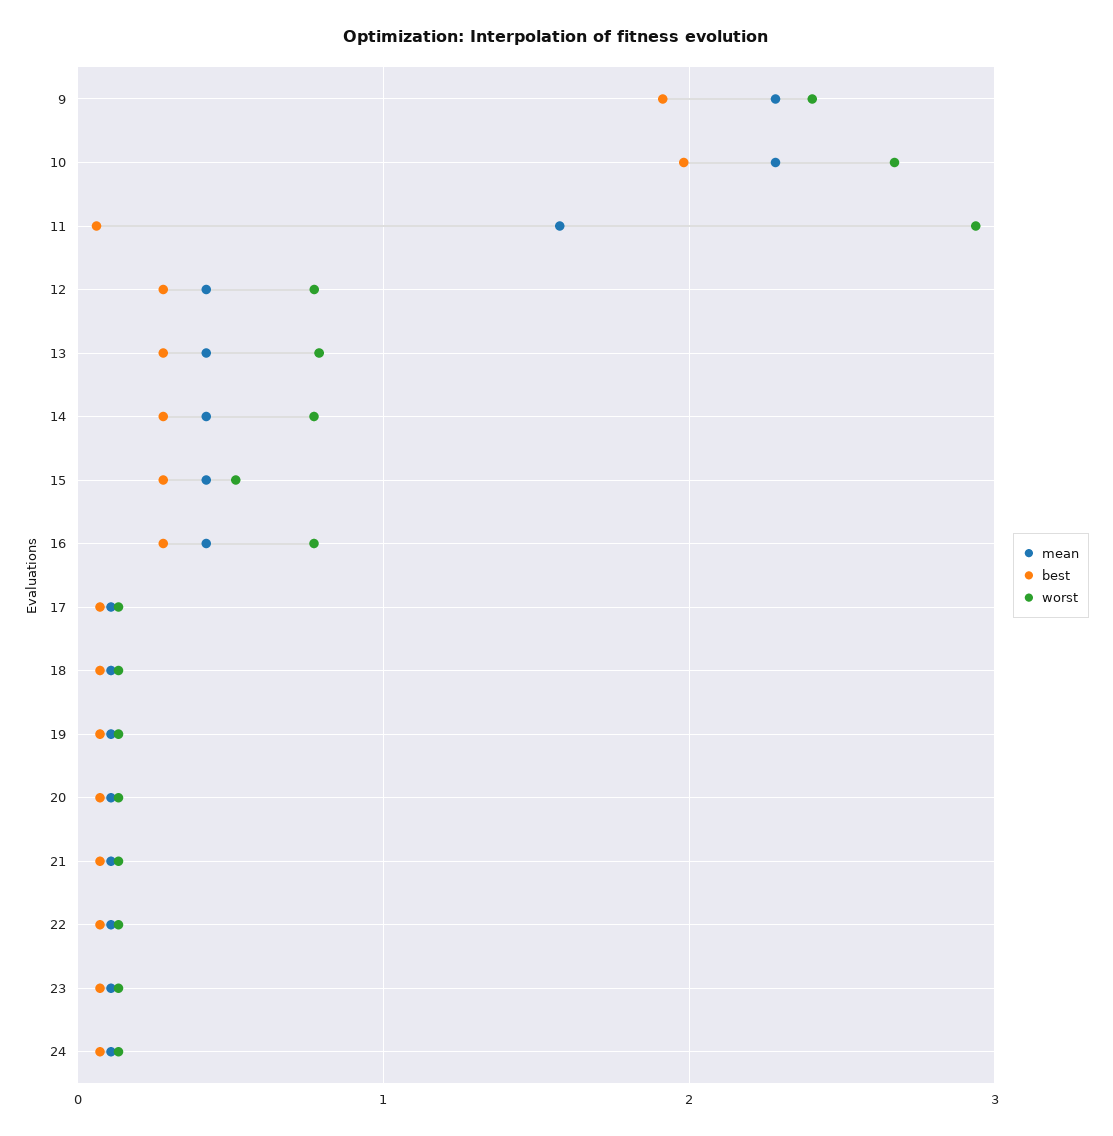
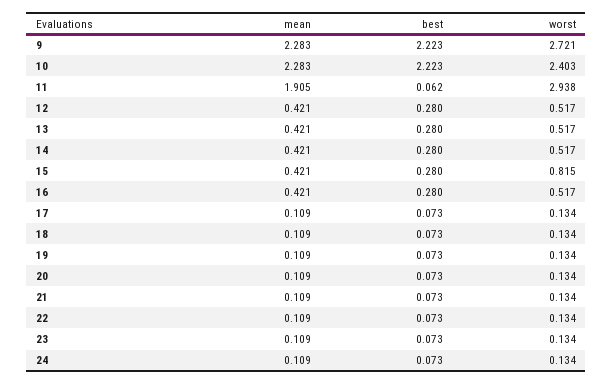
  {
    "mean": {
      "9": 2.283,
      "10": 2.283,
-     "11": 1.6,
+     "11": 1.905,
      "12": 0.421,
      "13": 0.421,
      "14": 0.421,
      "15": 0.421,
      "16": 0.421,
      "17": 0.109,
      "18": 0.109,
      "19": 0.109,
      "20": 0.109,
      "21": 0.109,
      "22": 0.109,
      "23": 0.109,
      "24": 0.109
    },
    "best": {
-     "9": 1.9,
+     "9": 2.223,
-     "10": 2,
+     "10": 2.223,
      "11": 0.062,
      "12": 0.28,
      "13": 0.28,
      "14": 0.28,
      "15": 0.28,
      "16": 0.28,
      "17": 0.073,
      "18": 0.073,
      "19": 0.073,
      "20": 0.073,
      "21": 0.073,
      "22": 0.073,
      "23": 0.073,
      "24": 0.073
    },
    "worst": {
-     "9": 2.4,
+     "9": 2.721,
-     "10": 2.7,
+     "10": 2.403,
      "11": 2.938,
-     "12": 0.8,
+     "12": 0.517,
-     "13": 0.8,
+     "13": 0.517,
-     "14": 0.8,
+     "14": 0.517,
-     "15": 0.5,
+     "15": 0.815,
-     "16": 0.8,
+     "16": 0.517,
      "17": 0.134,
      "18": 0.134,
      "19": 0.134,
      "20": 0.134,
      "21": 0.134,
      "22": 0.134,
      "23": 0.134,
      "24": 0.134
    }
  }

